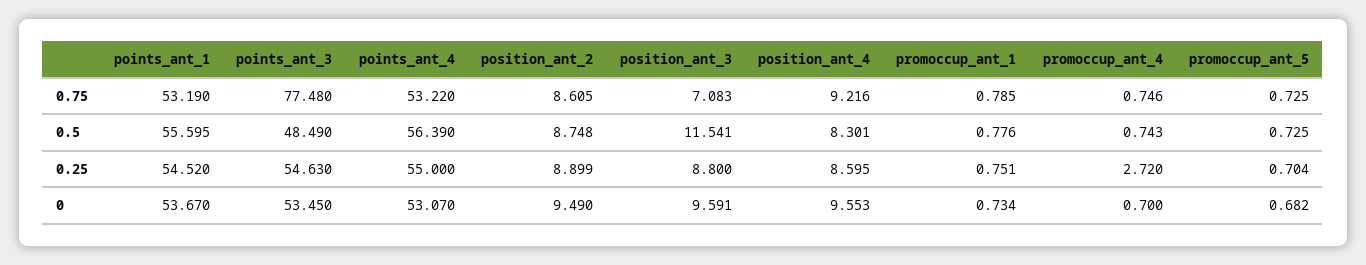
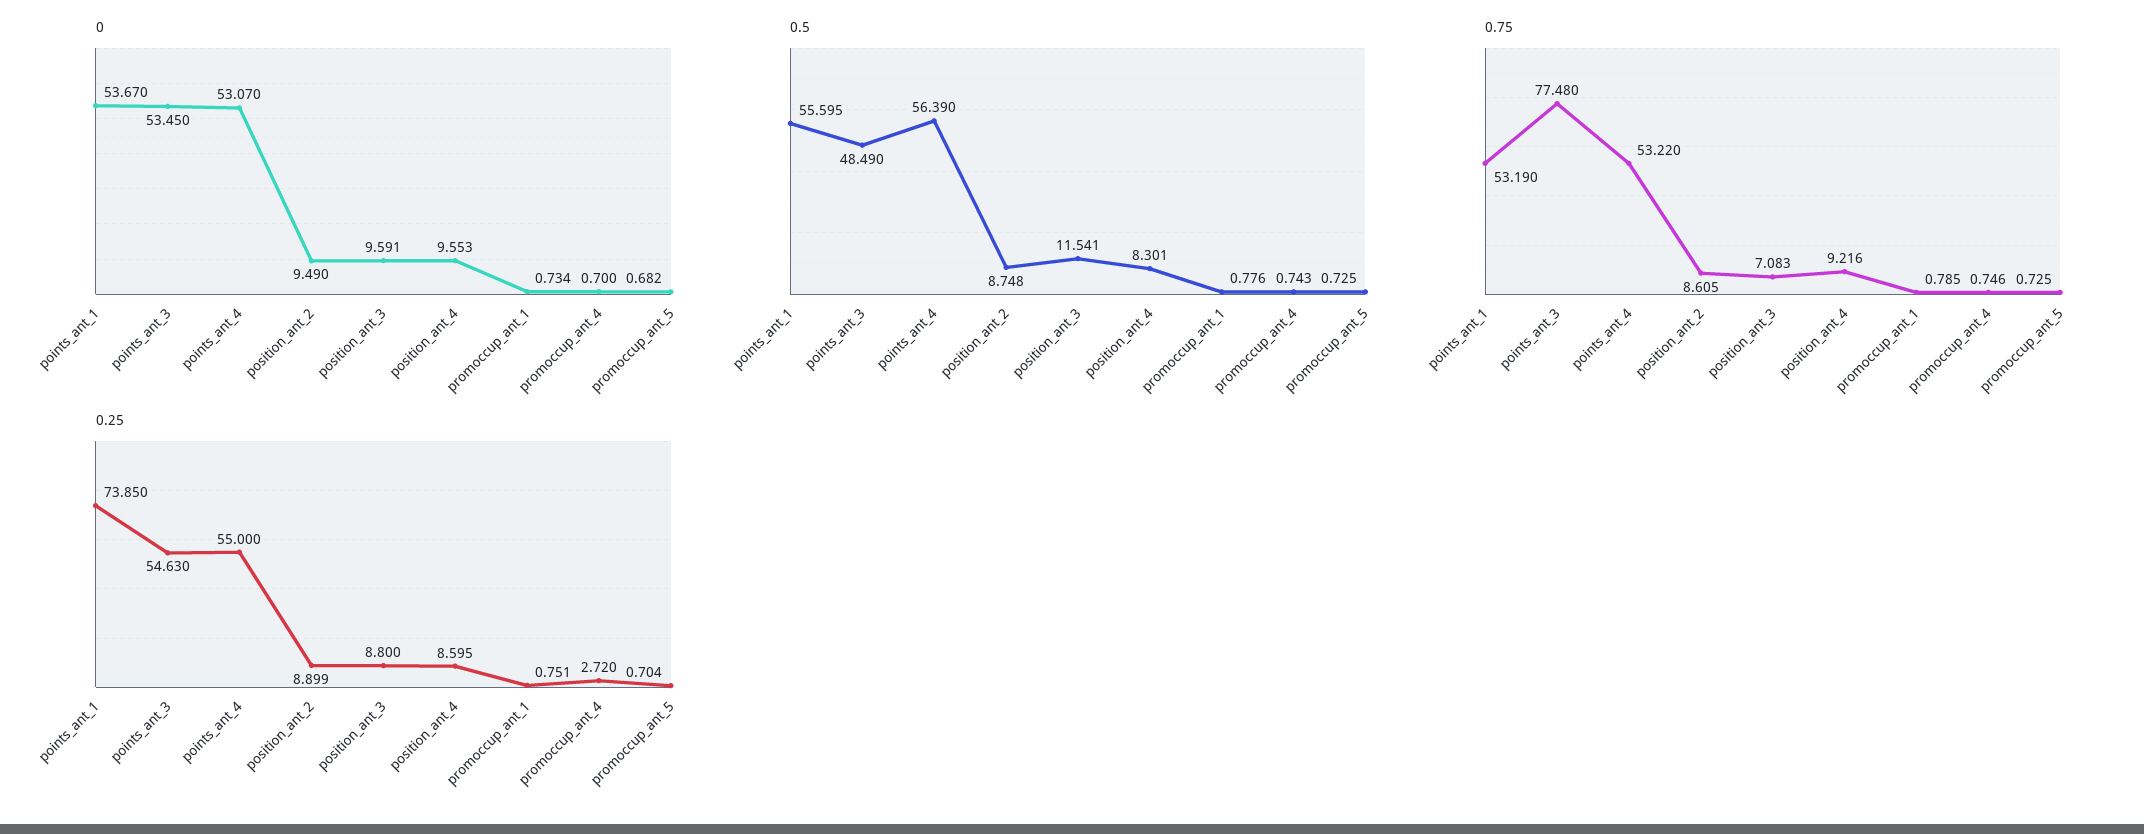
  {
    "0.75": {
      "points_ant_1": 53.19,
      "points_ant_3": 77.48,
      "points_ant_4": 53.22,
      "position_ant_2": 8.605,
      "position_ant_3": 7.083,
      "position_ant_4": 9.216,
      "promoccup_ant_1": 0.785,
      "promoccup_ant_4": 0.746,
      "promoccup_ant_5": 0.725
    },
    "0.5": {
      "points_ant_1": 55.595,
      "points_ant_3": 48.49,
      "points_ant_4": 56.39,
      "position_ant_2": 8.748,
      "position_ant_3": 11.541,
      "position_ant_4": 8.301,
      "promoccup_ant_1": 0.776,
      "promoccup_ant_4": 0.743,
      "promoccup_ant_5": 0.725
    },
    "0.25": {
-     "points_ant_1": 54.52,
+     "points_ant_1": 73.85,
      "points_ant_3": 54.63,
      "points_ant_4": 55,
      "position_ant_2": 8.899,
      "position_ant_3": 8.8,
      "position_ant_4": 8.595,
      "promoccup_ant_1": 0.751,
      "promoccup_ant_4": 2.72,
      "promoccup_ant_5": 0.704
    },
    "0": {
      "points_ant_1": 53.67,
      "points_ant_3": 53.45,
      "points_ant_4": 53.07,
      "position_ant_2": 9.49,
      "position_ant_3": 9.591,
      "position_ant_4": 9.553,
      "promoccup_ant_1": 0.734,
      "promoccup_ant_4": 0.7,
      "promoccup_ant_5": 0.682
    }
  }

